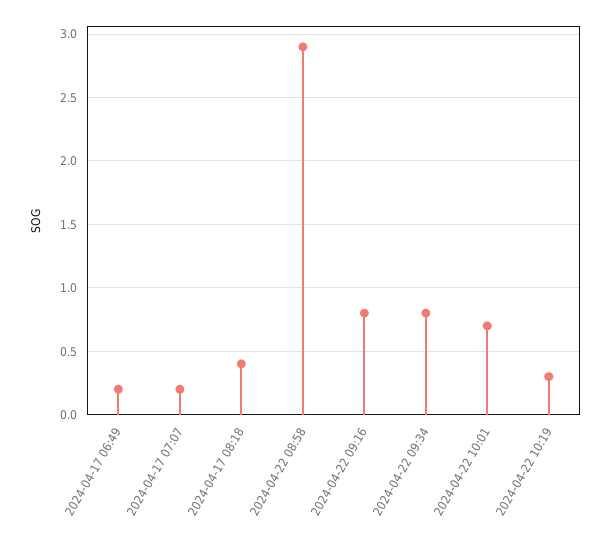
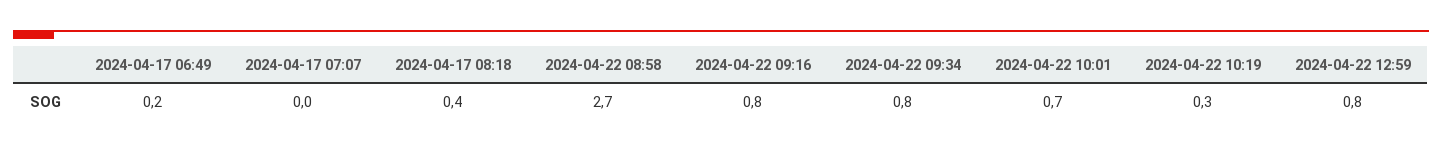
  {
    "2024-04-17 06:49": 0.2,
-   "2024-04-17 07:07": 0.2,
+   "2024-04-17 07:07": 0,
    "2024-04-17 08:18": 0.4,
-   "2024-04-22 08:58": 2.9,
+   "2024-04-22 08:58": 2.7,
    "2024-04-22 09:16": 0.8,
    "2024-04-22 09:34": 0.8,
    "2024-04-22 10:01": 0.7,
-   "2024-04-22 10:19": 0.3
+   "2024-04-22 10:19": 0.3,
+   "2024-04-22 12:59": 0.8
  }

